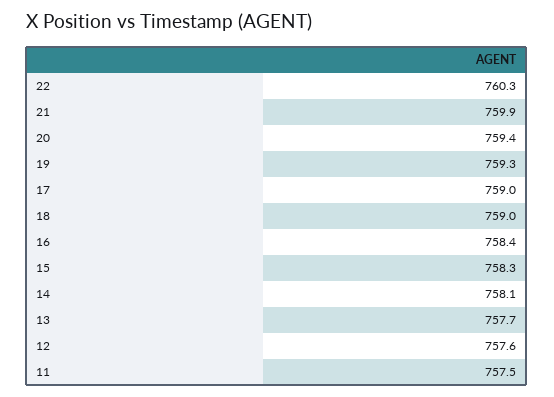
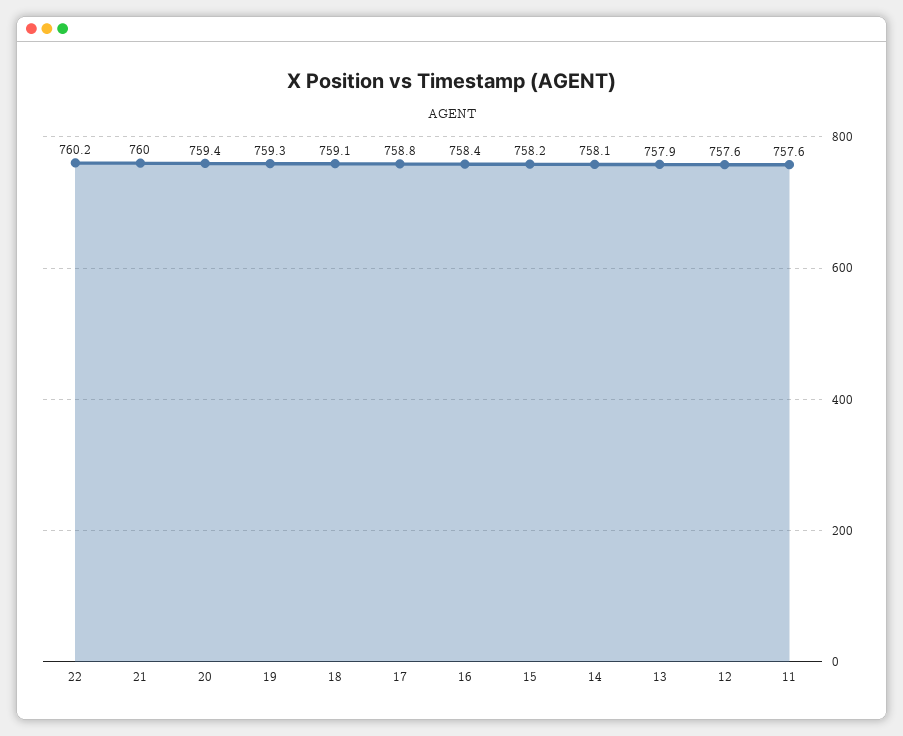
  {
-   "22": 760.3,
+   "22": 760.2,
-   "21": 759.9,
+   "21": 760,
    "20": 759.4,
    "19": 759.3,
-   "17": 759,
+   "17": 758.8,
-   "18": 759,
+   "18": 759.1,
    "16": 758.4,
-   "15": 758.3,
+   "15": 758.2,
    "14": 758.1,
-   "13": 757.7,
+   "13": 757.9,
    "12": 757.6,
-   "11": 757.5
+   "11": 757.6
  }

